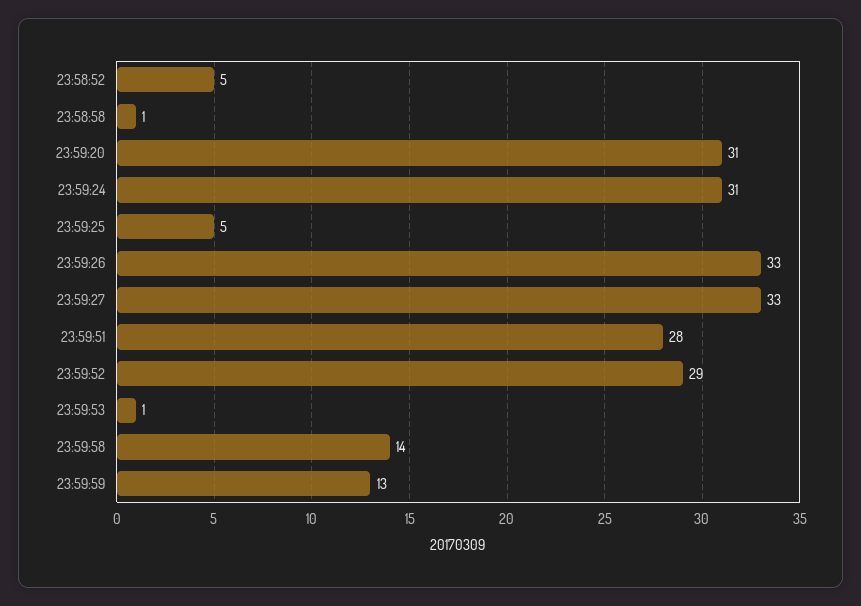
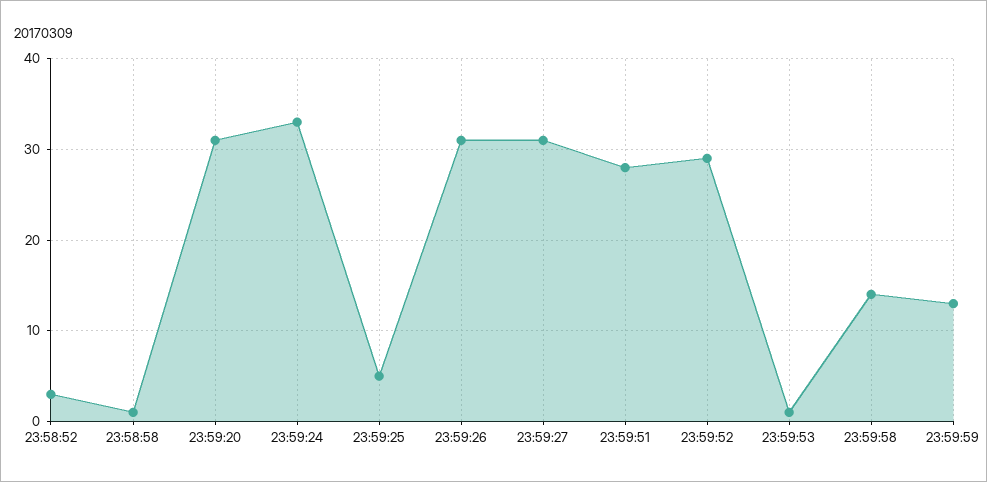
  {
-   "23:58:52": 5,
+   "23:58:52": 3,
    "23:58:58": 1,
    "23:59:20": 31,
-   "23:59:24": 31,
+   "23:59:24": 33,
    "23:59:25": 5,
-   "23:59:26": 33,
+   "23:59:26": 31,
-   "23:59:27": 33,
+   "23:59:27": 31,
    "23:59:51": 28,
    "23:59:52": 29,
    "23:59:53": 1,
    "23:59:58": 14,
    "23:59:59": 13
  }

